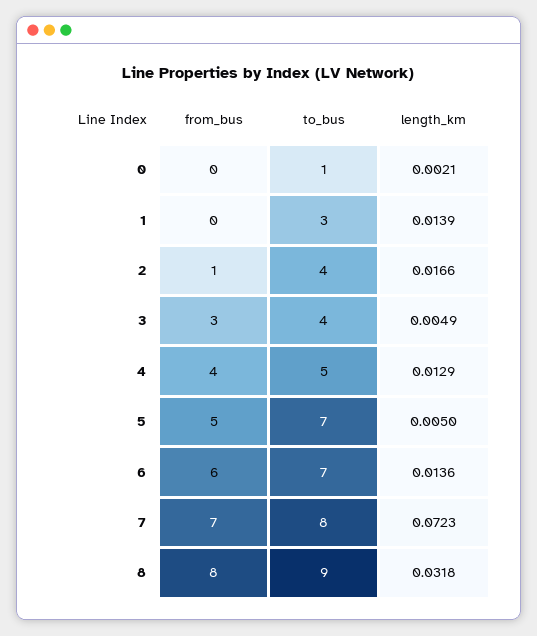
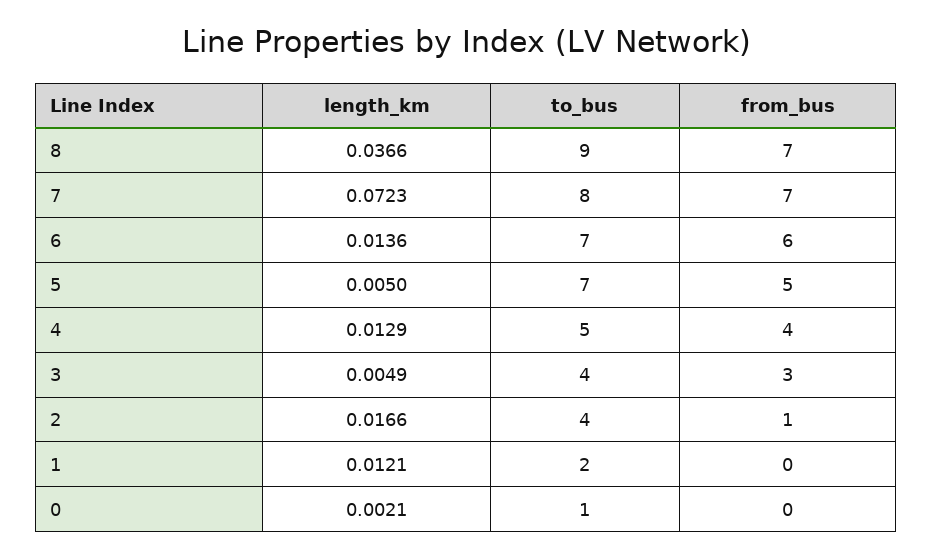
  {
    "from_bus": {
      "0": 0,
      "1": 0,
      "2": 1,
      "3": 3,
      "4": 4,
      "5": 5,
      "6": 6,
      "7": 7,
-     "8": 8
+     "8": 7
    },
    "to_bus": {
      "0": 1,
-     "1": 3,
+     "1": 2,
      "2": 4,
      "3": 4,
      "4": 5,
      "5": 7,
      "6": 7,
      "7": 8,
      "8": 9
    },
    "length_km": {
      "0": 0.0021,
-     "1": 0.0139,
+     "1": 0.0121,
      "2": 0.0166,
      "3": 0.0049,
      "4": 0.0129,
      "5": 0.005,
      "6": 0.0136,
      "7": 0.0723,
-     "8": 0.0318
+     "8": 0.0366
    }
  }

